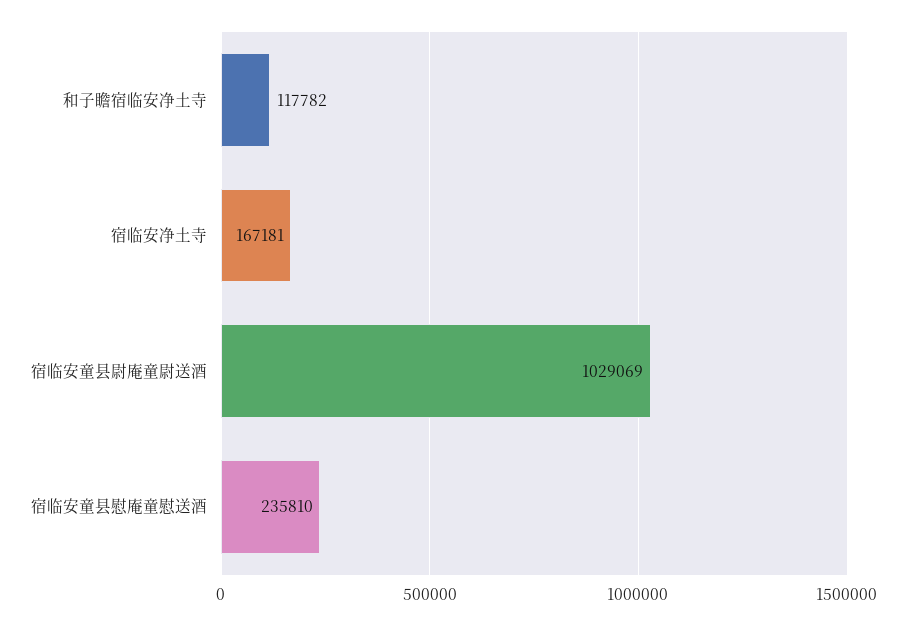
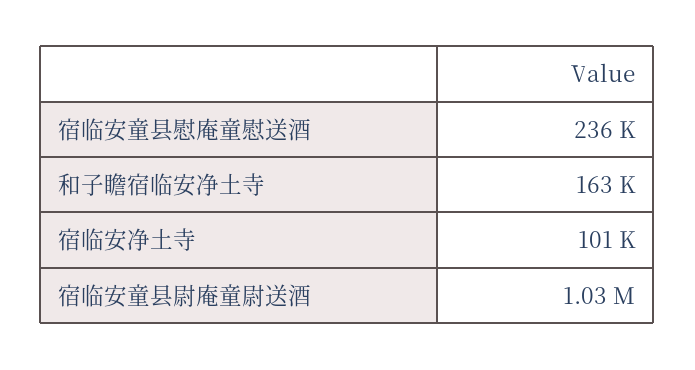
  {
-   "和子瞻宿临安净土寺": 117782,
+   "和子瞻宿临安净土寺": 163000,
-   "宿临安净土寺": 167181,
+   "宿临安净土寺": 101000,
    "宿临安童县尉庵童尉送酒": 1029069,
    "宿临安童县慰庵童慰送酒": 235810
  }

